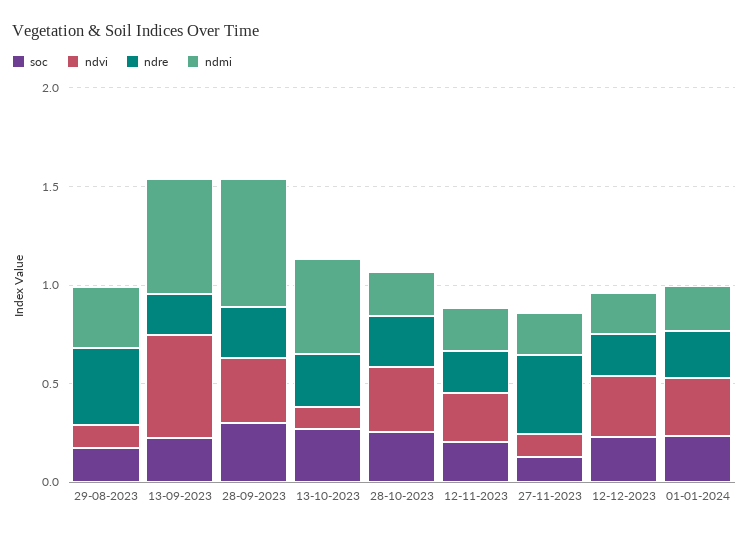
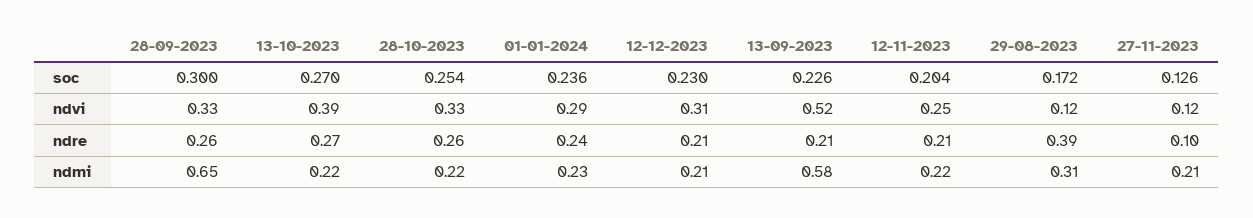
  {
    "soc": {
      "29-08-2023": 0.172,
      "13-09-2023": 0.226,
      "28-09-2023": 0.3,
      "13-10-2023": 0.27,
      "28-10-2023": 0.254,
      "12-11-2023": 0.204,
      "27-11-2023": 0.126,
      "12-12-2023": 0.23,
      "01-01-2024": 0.236
    },
    "ndvi": {
      "29-08-2023": 0.12,
      "13-09-2023": 0.52,
      "28-09-2023": 0.33,
-     "13-10-2023": 0.1,
+     "13-10-2023": 0.39,
      "28-10-2023": 0.33,
      "12-11-2023": 0.25,
      "27-11-2023": 0.12,
      "12-12-2023": 0.31,
      "01-01-2024": 0.29
    },
    "ndre": {
      "29-08-2023": 0.39,
      "13-09-2023": 0.21,
      "28-09-2023": 0.26,
      "13-10-2023": 0.27,
      "28-10-2023": 0.26,
      "12-11-2023": 0.21,
-     "27-11-2023": 0.4,
+     "27-11-2023": 0.1,
      "12-12-2023": 0.21,
      "01-01-2024": 0.24
    },
    "ndmi": {
      "29-08-2023": 0.31,
      "13-09-2023": 0.58,
      "28-09-2023": 0.65,
-     "13-10-2023": 0.5,
+     "13-10-2023": 0.22,
      "28-10-2023": 0.22,
      "12-11-2023": 0.22,
      "27-11-2023": 0.21,
      "12-12-2023": 0.21,
      "01-01-2024": 0.23
    }
  }

